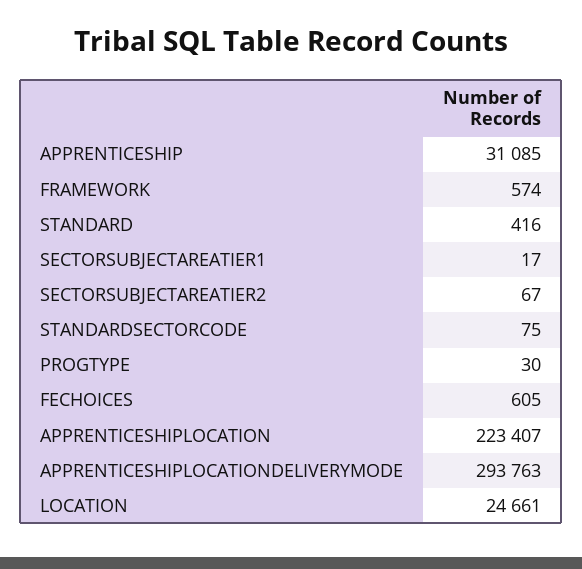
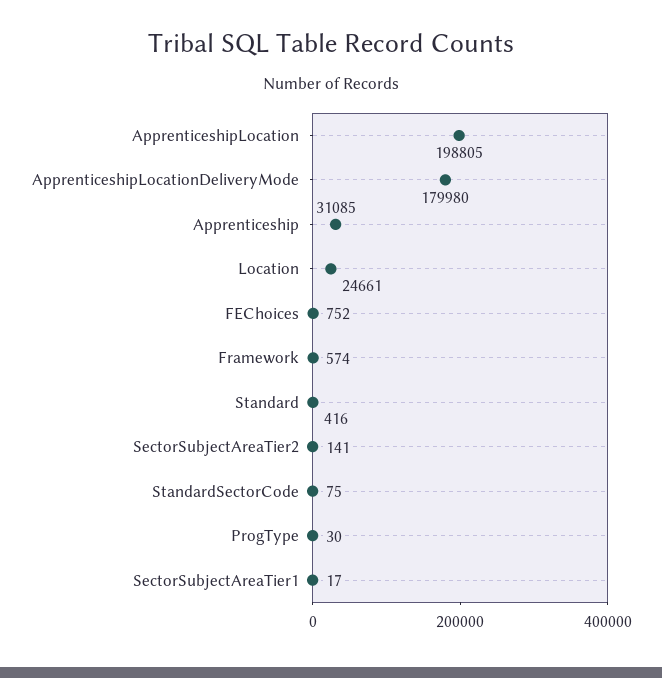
  {
    "APPRENTICESHIP": 31085,
    "FRAMEWORK": 574,
    "STANDARD": 416,
    "SECTORSUBJECTAREATIER1": 17,
-   "SECTORSUBJECTAREATIER2": 67,
+   "SECTORSUBJECTAREATIER2": 141,
    "STANDARDSECTORCODE": 75,
    "PROGTYPE": 30,
-   "FECHOICES": 605,
+   "FECHOICES": 752,
-   "APPRENTICESHIPLOCATION": 223407,
+   "APPRENTICESHIPLOCATION": 198805,
-   "APPRENTICESHIPLOCATIONDELIVERYMODE": 293763,
+   "APPRENTICESHIPLOCATIONDELIVERYMODE": 179980,
    "LOCATION": 24661
  }

